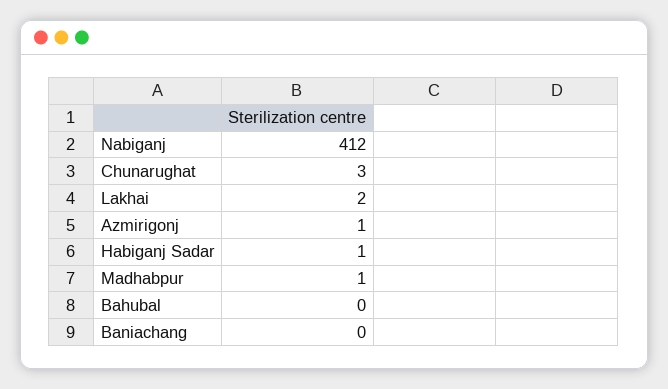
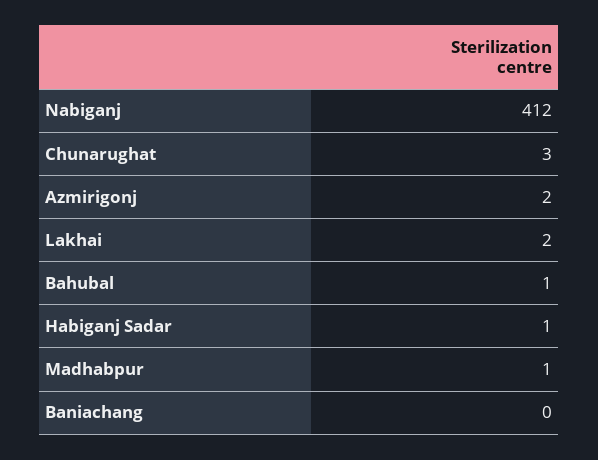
  {
    "Nabiganj": 412,
    "Chunarughat": 3,
    "Lakhai": 2,
-   "Azmirigonj": 1,
+   "Azmirigonj": 2,
    "Habiganj Sadar": 1,
    "Madhabpur": 1,
-   "Bahubal": 0,
+   "Bahubal": 1,
    "Baniachang": 0
  }

